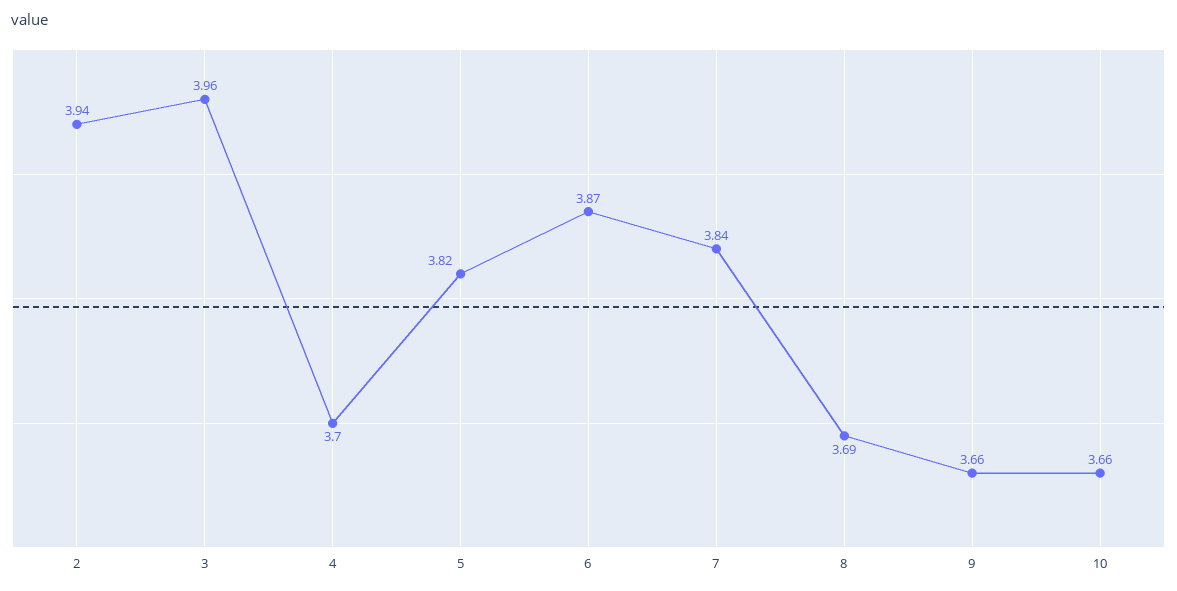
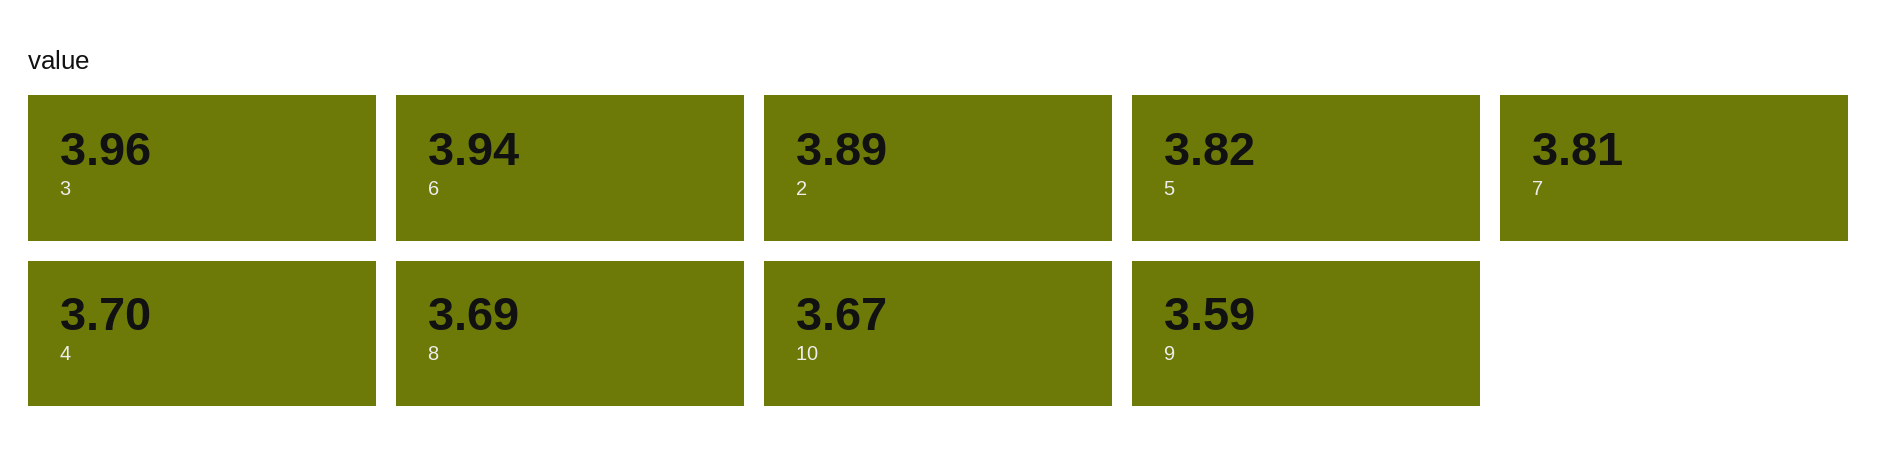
  {
-   "2": 3.94,
+   "2": 3.89,
    "3": 3.96,
    "4": 3.7,
    "5": 3.82,
-   "6": 3.87,
+   "6": 3.94,
-   "7": 3.84,
+   "7": 3.81,
    "8": 3.69,
-   "9": 3.66,
+   "9": 3.59,
-   "10": 3.66
+   "10": 3.67
  }

